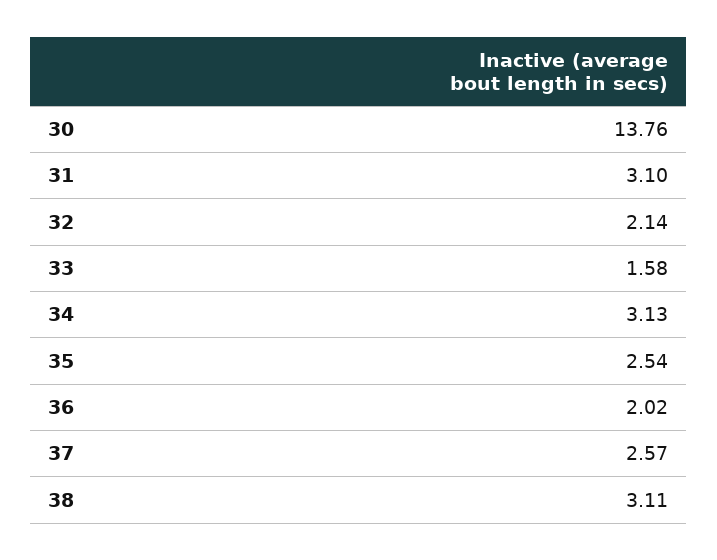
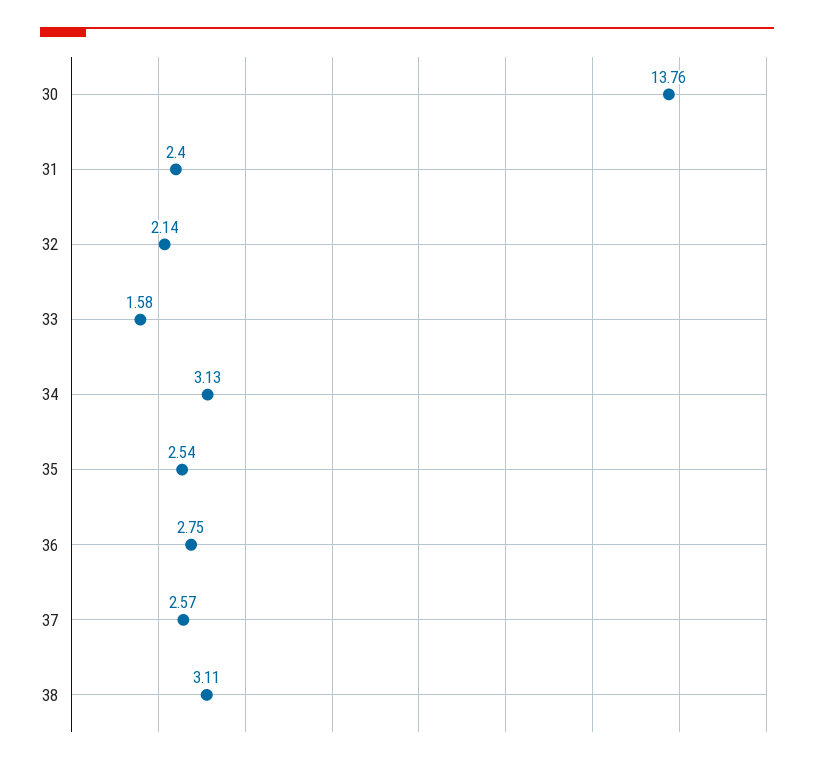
  {
    "30": 13.76,
-   "31": 3.1,
+   "31": 2.4,
    "32": 2.14,
    "33": 1.58,
    "34": 3.13,
    "35": 2.54,
-   "36": 2.02,
+   "36": 2.75,
    "37": 2.57,
    "38": 3.11
  }

